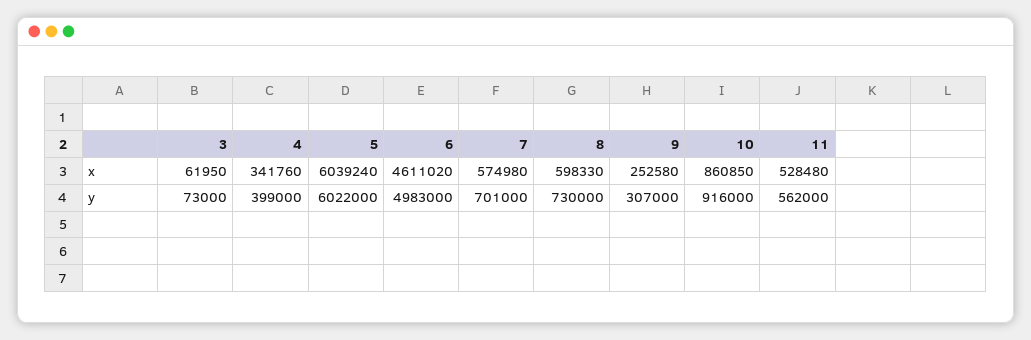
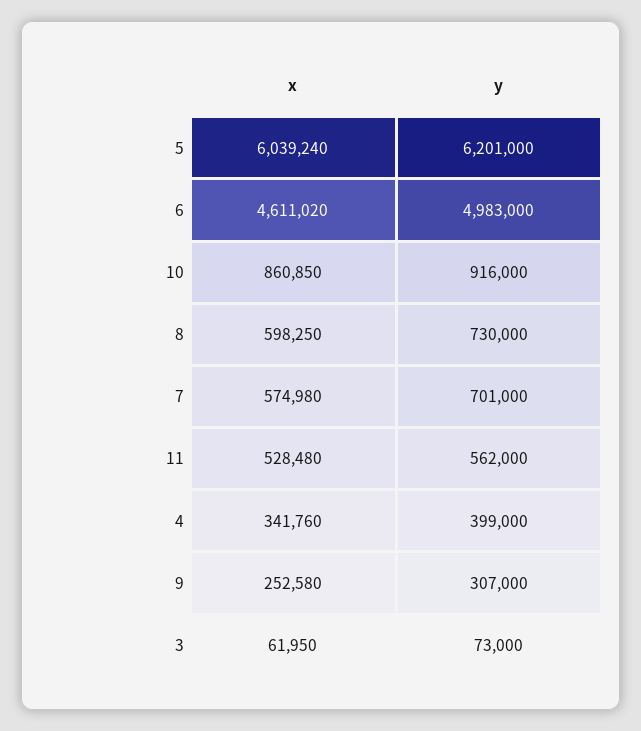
  {
    "3": {
      "x": 61950,
      "y": 73000
    },
    "4": {
      "x": 341760,
      "y": 399000
    },
    "5": {
      "x": 6039240,
-     "y": 6022000
+     "y": 6201000
    },
    "6": {
      "x": 4611020,
      "y": 4983000
    },
    "7": {
      "x": 574980,
      "y": 701000
    },
    "8": {
-     "x": 598330,
+     "x": 598250,
      "y": 730000
    },
    "9": {
      "x": 252580,
      "y": 307000
    },
    "10": {
      "x": 860850,
      "y": 916000
    },
    "11": {
      "x": 528480,
      "y": 562000
    }
  }

